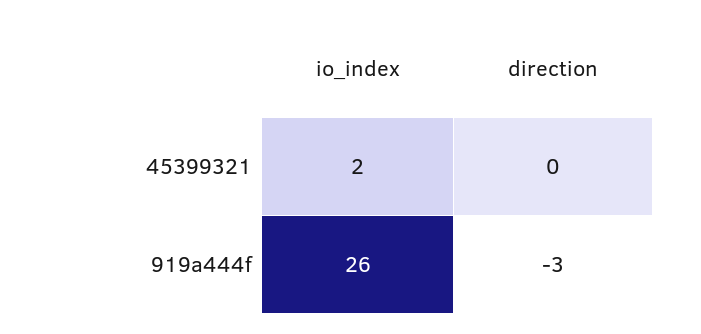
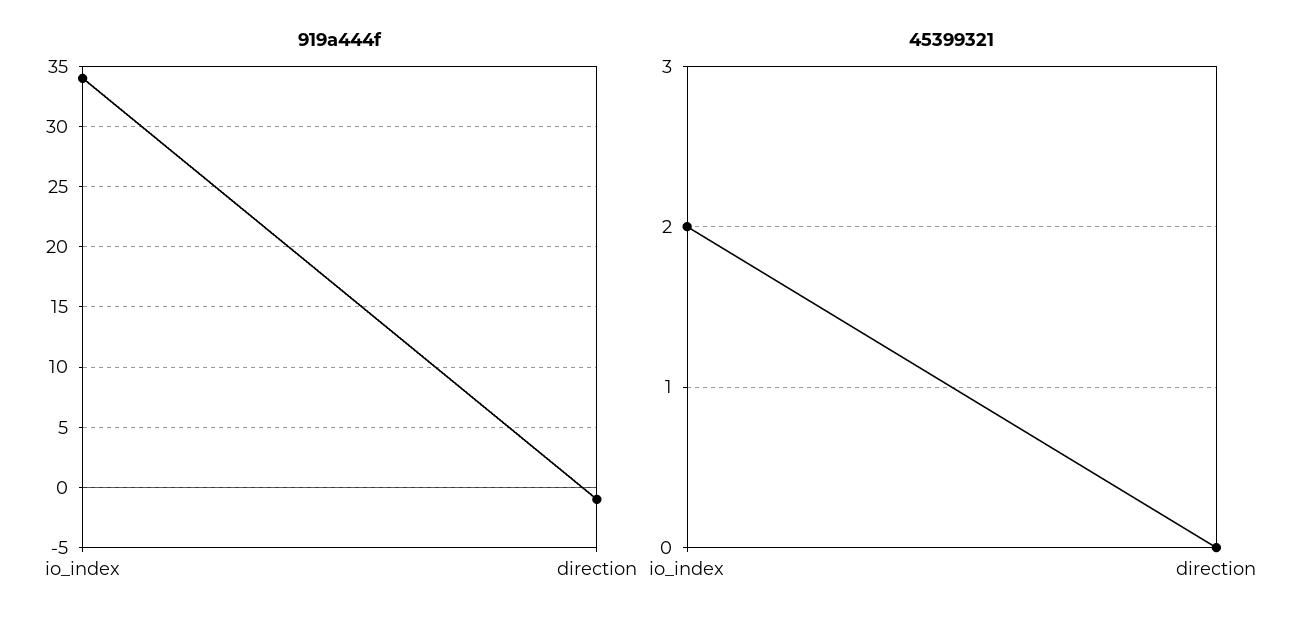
  {
    "45399321": {
      "io_index": 2,
      "direction": 0
    },
    "919a444f": {
-     "io_index": 26,
+     "io_index": 34,
-     "direction": -3
+     "direction": -1
    }
  }

